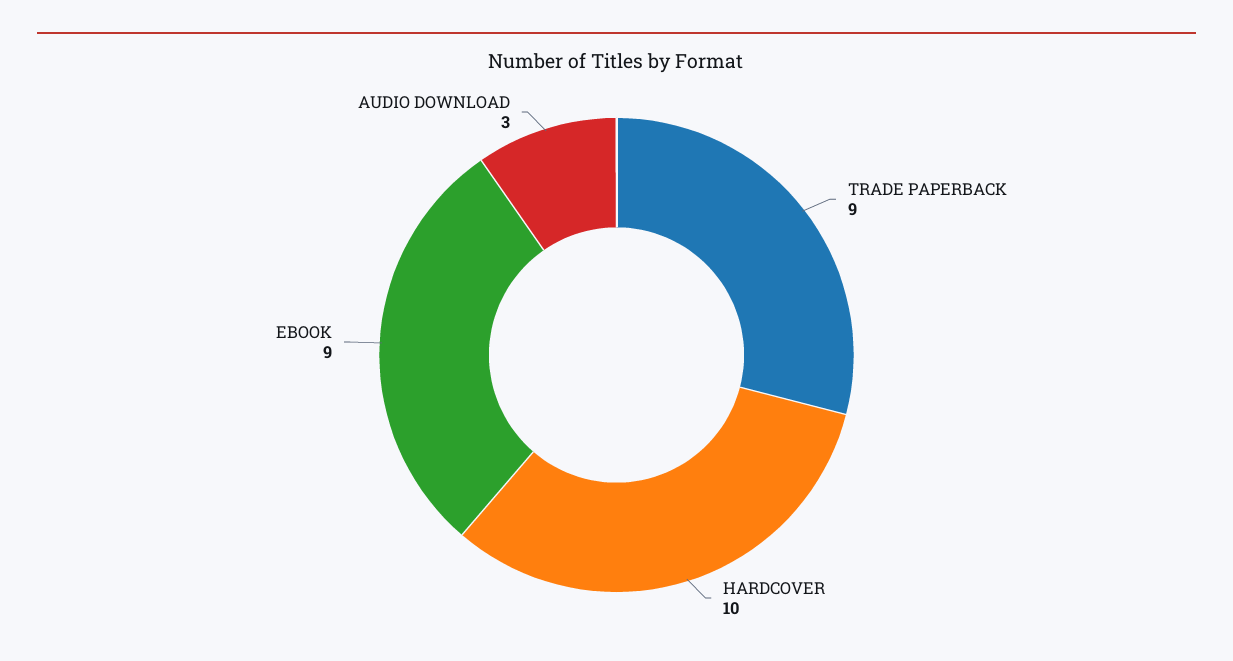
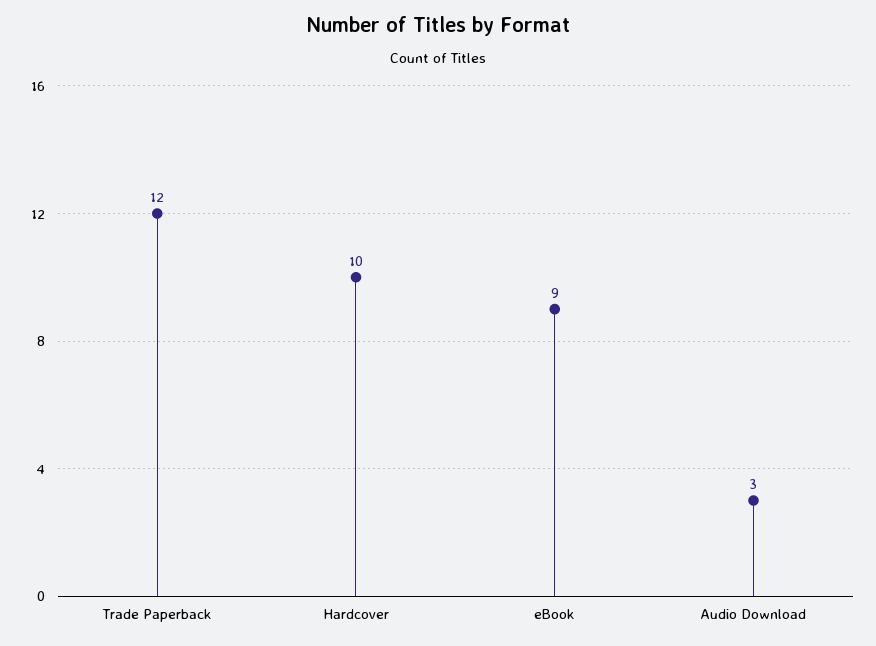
  {
-   "TRADE PAPERBACK": 9,
+   "TRADE PAPERBACK": 12,
    "HARDCOVER": 10,
    "EBOOK": 9,
    "AUDIO DOWNLOAD": 3
  }

